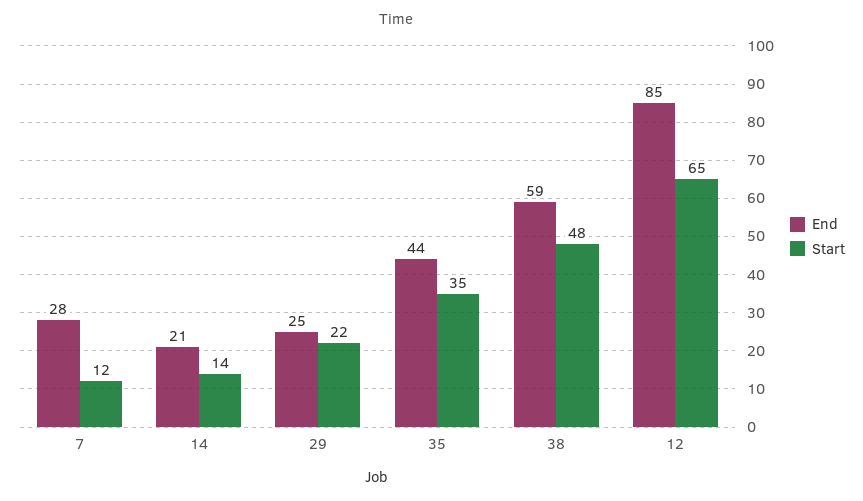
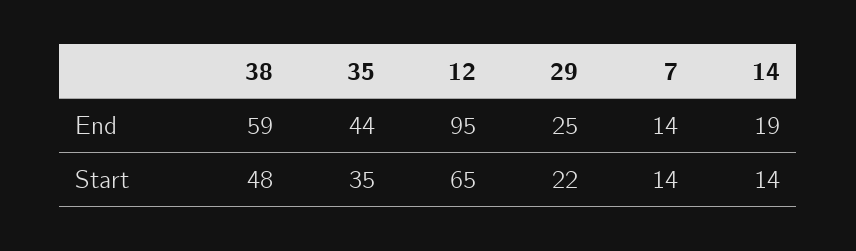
  {
    "End": {
-     "7": 28,
+     "7": 14,
-     "14": 21,
+     "14": 19,
      "29": 25,
      "35": 44,
      "38": 59,
-     "12": 85
+     "12": 95
    },
    "Start": {
-     "7": 12,
+     "7": 14,
      "14": 14,
      "29": 22,
      "35": 35,
      "38": 48,
      "12": 65
    }
  }

